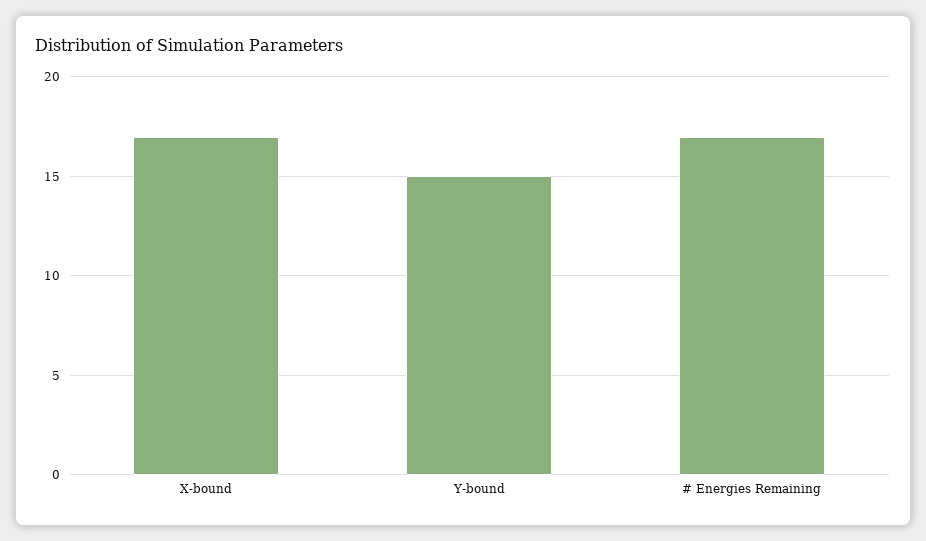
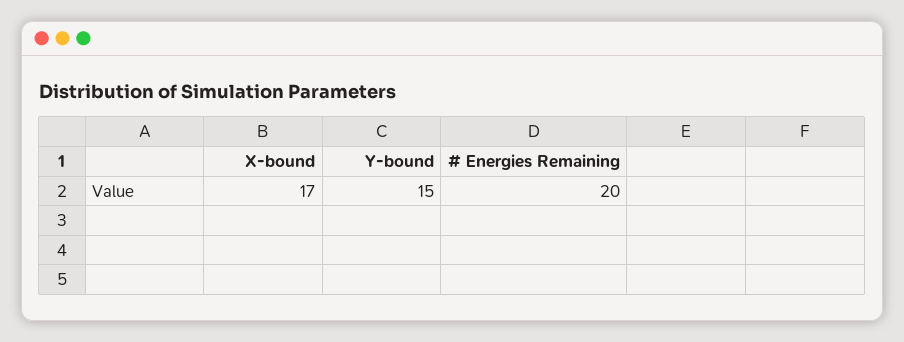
  {
    "X-bound": 17,
    "Y-bound": 15,
-   "# Energies Remaining": 17
+   "# Energies Remaining": 20
  }

